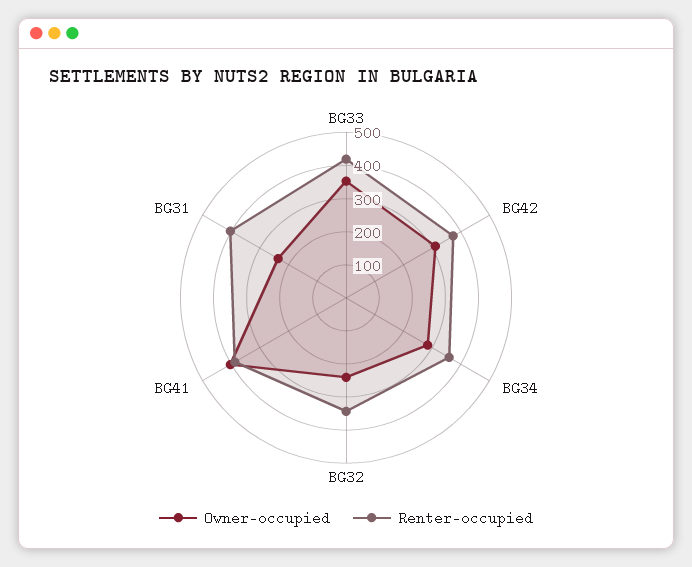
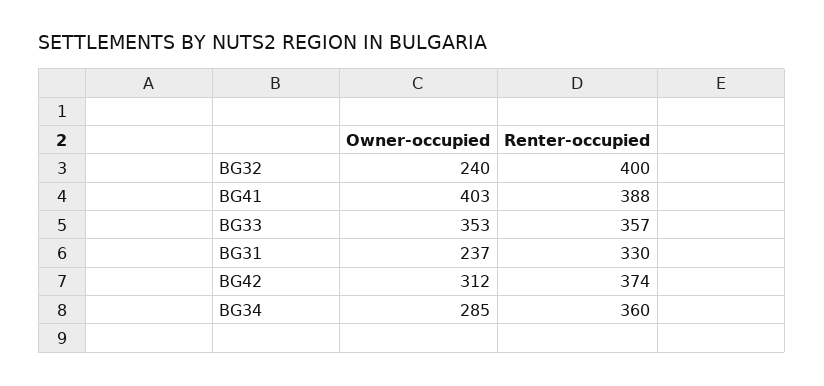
  {
    "Owner-occupied": {
      "BG33": 353,
      "BG42": 312,
      "BG34": 285,
      "BG32": 240,
      "BG41": 403,
      "BG31": 237
    },
    "Renter-occupied": {
-     "BG33": 425,
+     "BG33": 357,
      "BG42": 374,
      "BG34": 360,
-     "BG32": 350,
+     "BG32": 400,
      "BG41": 388,
-     "BG31": 400
+     "BG31": 330
    }
  }

